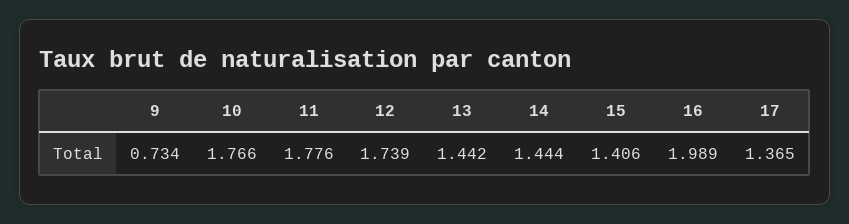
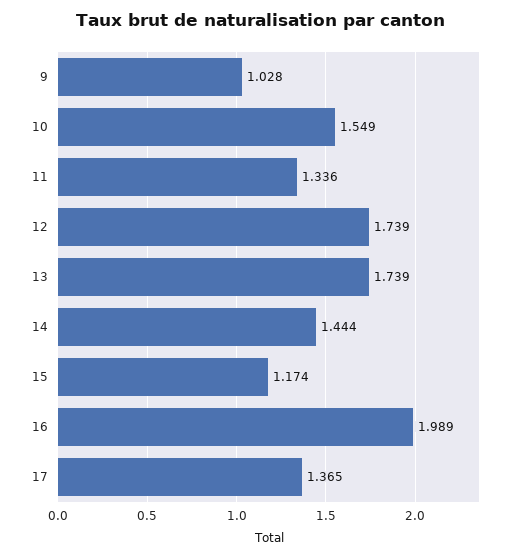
  {
-   "9": 0.734,
+   "9": 1.028,
-   "10": 1.766,
+   "10": 1.549,
-   "11": 1.776,
+   "11": 1.336,
    "12": 1.739,
-   "13": 1.442,
+   "13": 1.739,
    "14": 1.444,
-   "15": 1.406,
+   "15": 1.174,
    "16": 1.989,
    "17": 1.365
  }

